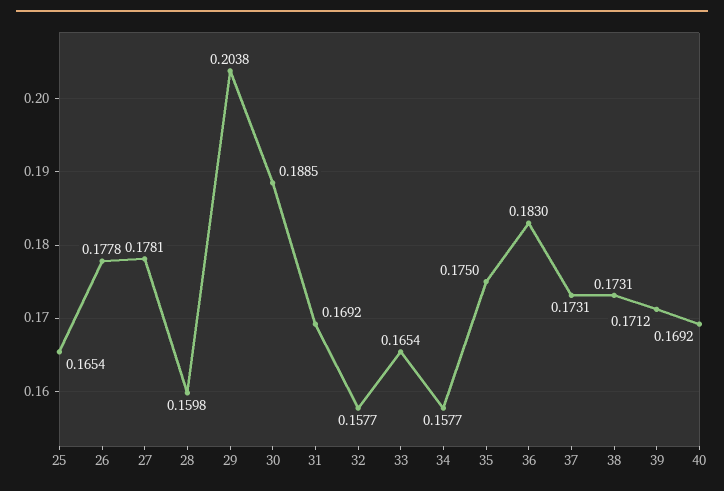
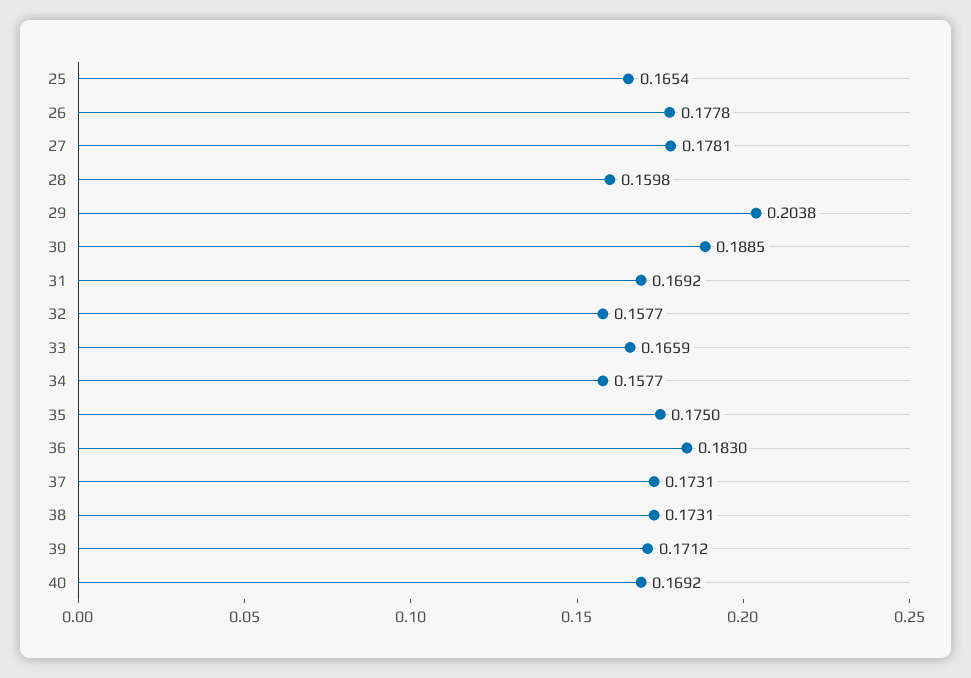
  {
    "25": 0.1654,
    "26": 0.1778,
    "27": 0.1781,
    "28": 0.1598,
    "29": 0.2038,
    "30": 0.1885,
    "31": 0.1692,
    "32": 0.1577,
-   "33": 0.1654,
+   "33": 0.1659,
    "34": 0.1577,
    "35": 0.175,
    "36": 0.183,
    "37": 0.1731,
    "38": 0.1731,
    "39": 0.1712,
    "40": 0.1692
  }

